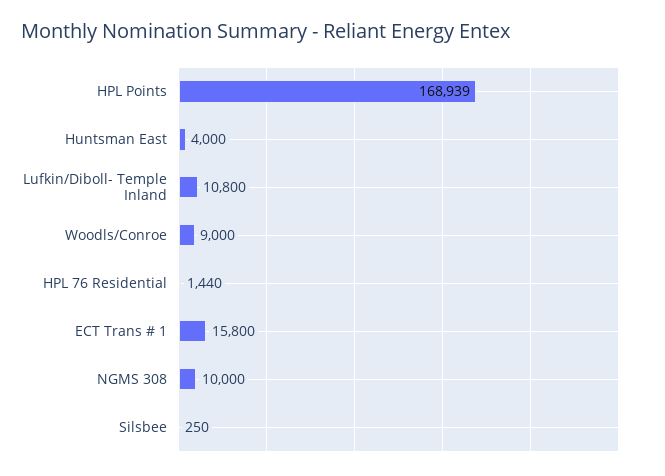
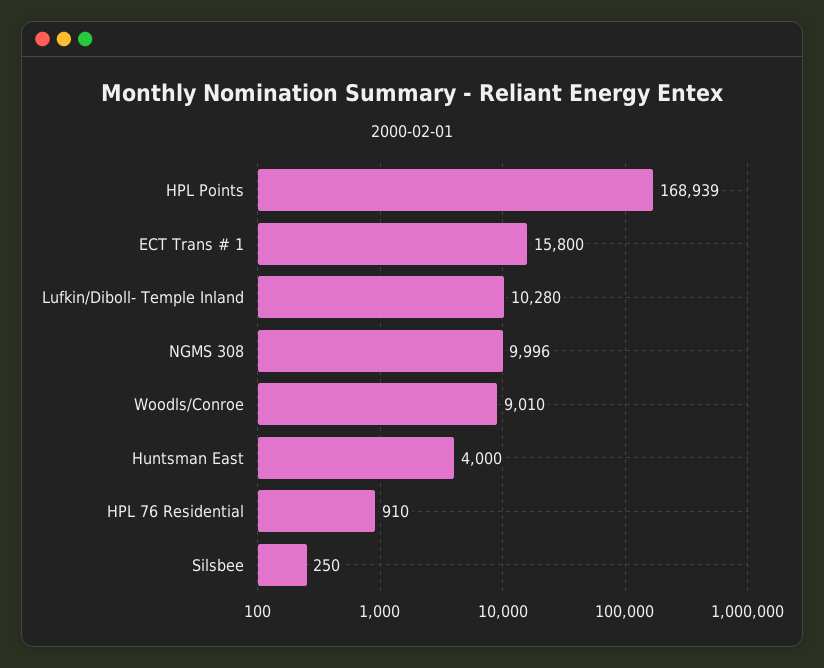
  {
    "HPL Points": 168939,
    "Huntsman East": 4000,
-   "Lufkin/Diboll- Temple Inland": 10800,
+   "Lufkin/Diboll- Temple Inland": 10280,
-   "Woodls/Conroe": 9000,
+   "Woodls/Conroe": 9010,
-   "HPL 76 Residential": 1440,
+   "HPL 76 Residential": 910,
    "ECT Trans # 1": 15800,
-   "NGMS 308": 10000,
+   "NGMS 308": 9996,
    "Silsbee": 250
  }

